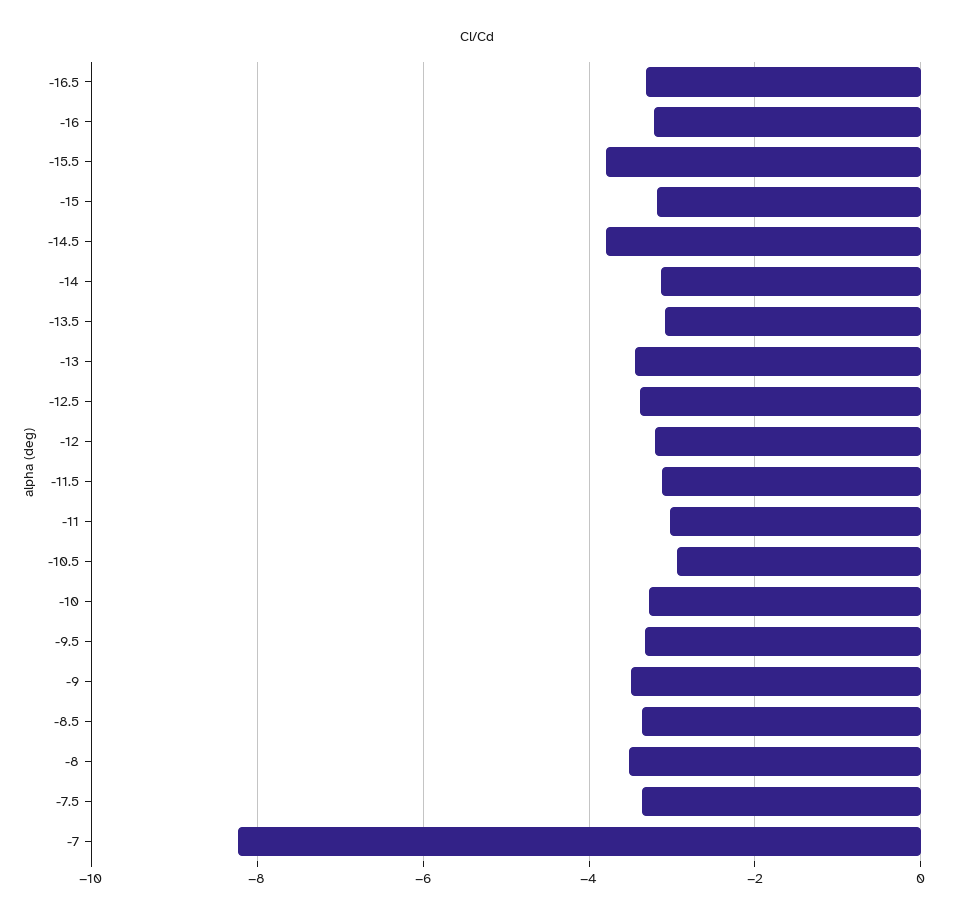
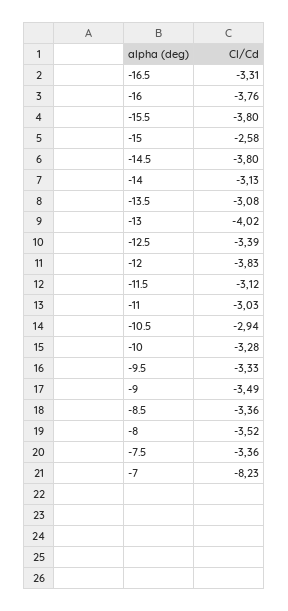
  {
    "-16.5": -3.31,
-   "-16": -3.2,
+   "-16": -3.76,
    "-15.5": -3.8,
-   "-15": -3.2,
+   "-15": -2.58,
    "-14.5": -3.8,
    "-14": -3.13,
    "-13.5": -3.08,
-   "-13": -3.4,
+   "-13": -4.02,
    "-12.5": -3.39,
-   "-12": -3.2,
+   "-12": -3.83,
    "-11.5": -3.12,
    "-11": -3.03,
    "-10.5": -2.94,
    "-10": -3.28,
    "-9.5": -3.33,
    "-9": -3.49,
    "-8.5": -3.36,
    "-8": -3.52,
    "-7.5": -3.36,
    "-7": -8.23
  }

